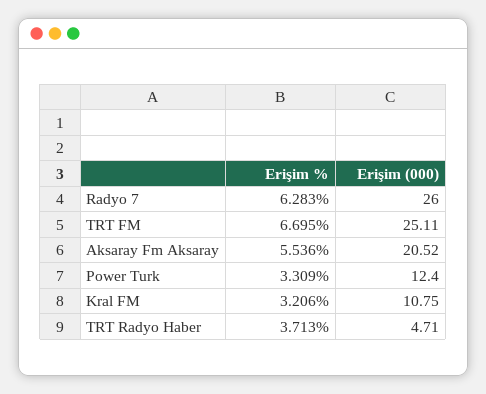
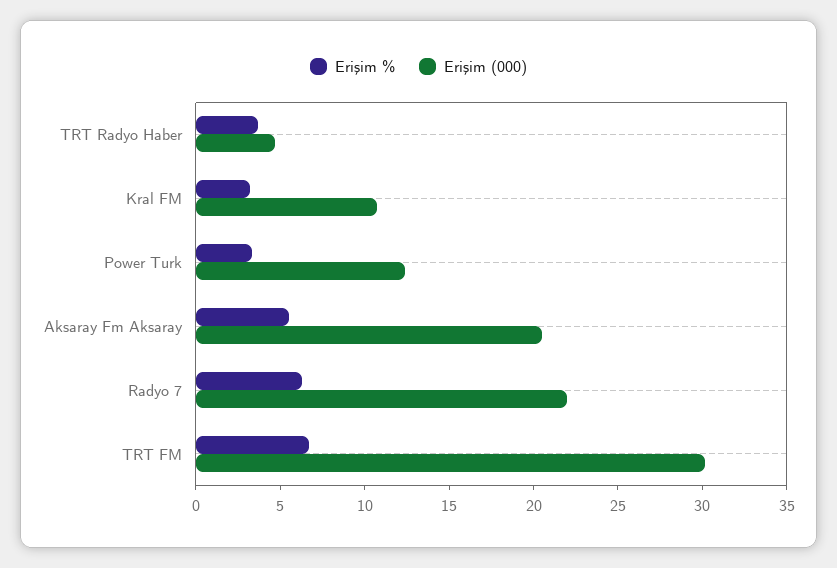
  {
    "Erişim %": {
      "Radyo 7": 6.283,
      "TRT FM": 6.695,
      "Aksaray Fm Aksaray": 5.536,
      "Power Turk": 3.309,
      "Kral FM": 3.206,
      "TRT Radyo Haber": 3.713
    },
    "Erişim (000)": {
-     "Radyo 7": 26,
+     "Radyo 7": 22,
-     "TRT FM": 25.11,
+     "TRT FM": 30,
      "Aksaray Fm Aksaray": 20.52,
      "Power Turk": 12.4,
      "Kral FM": 10.75,
      "TRT Radyo Haber": 4.71
    }
  }

